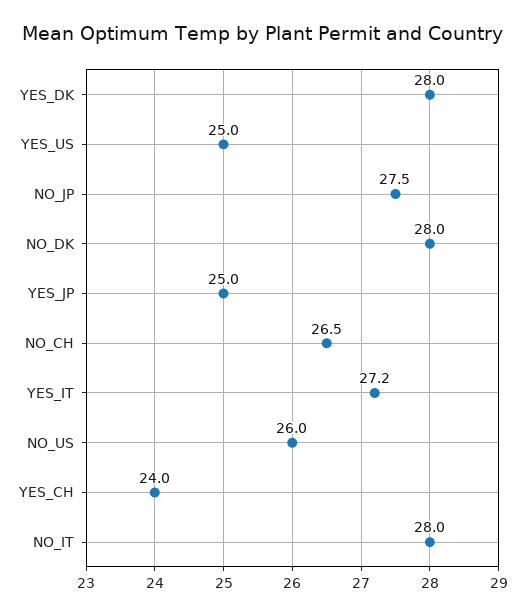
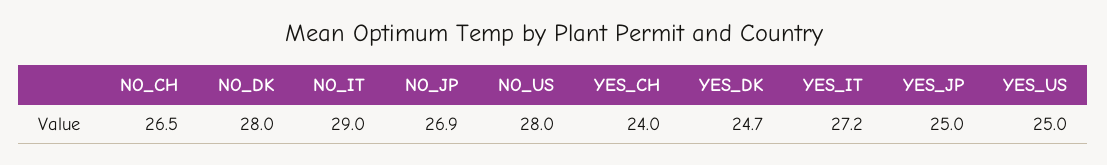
  {
-   "YES_DK": 28,
+   "YES_DK": 24.7,
    "YES_US": 25,
-   "NO_JP": 27.5,
+   "NO_JP": 26.9,
    "NO_DK": 28,
    "YES_JP": 25,
    "NO_CH": 26.5,
    "YES_IT": 27.2,
-   "NO_US": 26,
+   "NO_US": 28,
    "YES_CH": 24,
-   "NO_IT": 28
+   "NO_IT": 29
  }

